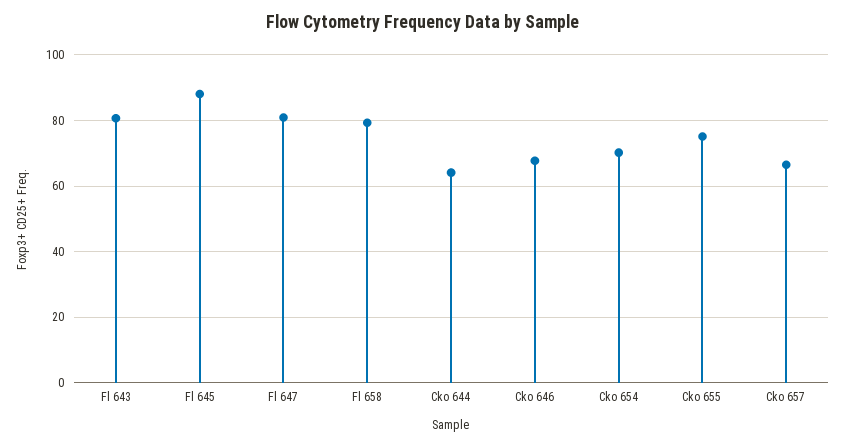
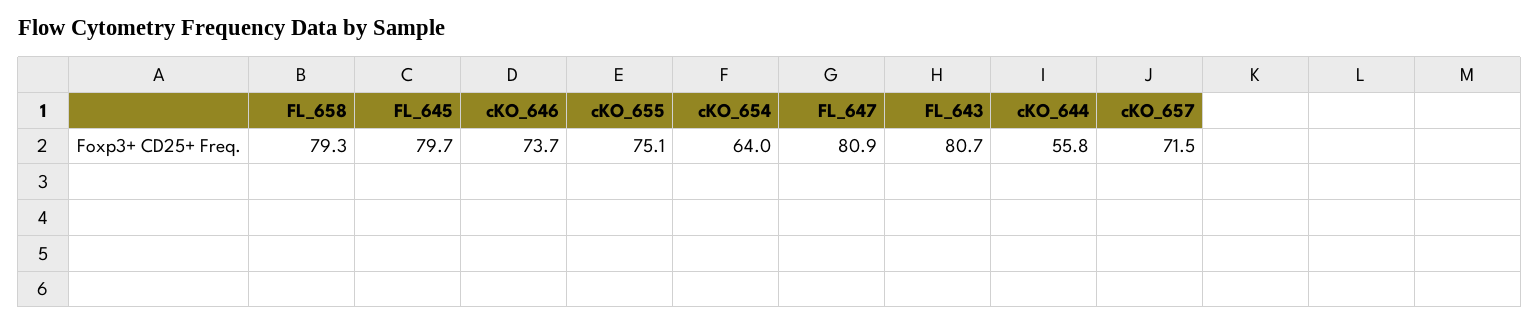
  {
    "Fl 643": 80.7,
-   "Fl 645": 88,
+   "Fl 645": 79.7,
    "Fl 647": 80.9,
    "Fl 658": 79.3,
-   "Cko 644": 64,
+   "Cko 644": 55.8,
-   "Cko 646": 68,
+   "Cko 646": 73.7,
-   "Cko 654": 70,
+   "Cko 654": 64,
    "Cko 655": 75.1,
-   "Cko 657": 66
+   "Cko 657": 71.5
  }

